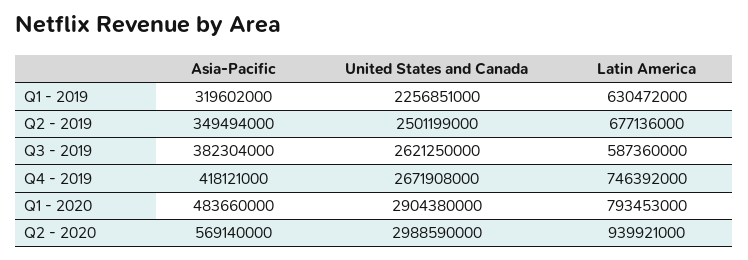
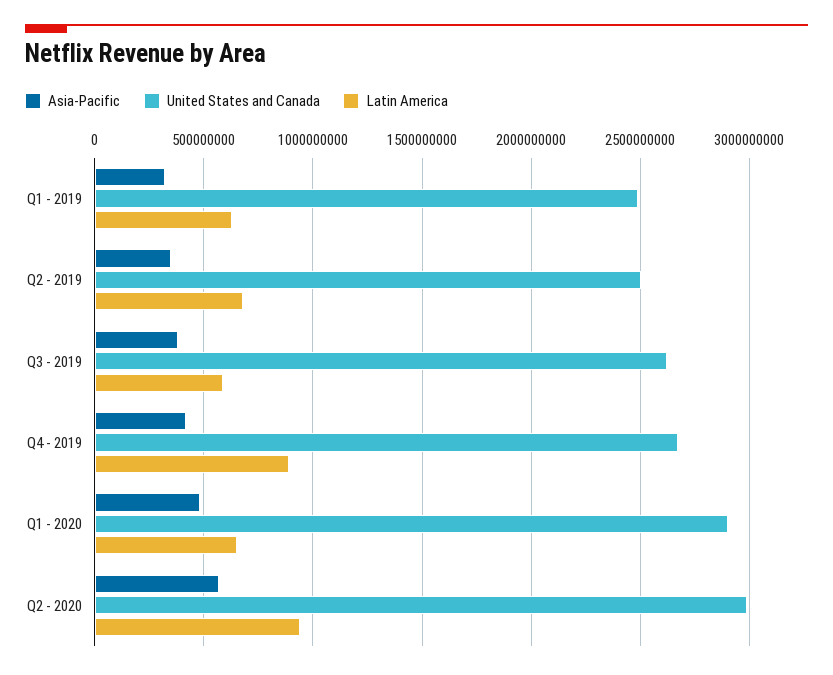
  {
    "Asia-Pacific": {
      "Q1 - 2019": 319602000,
      "Q2 - 2019": 349494000,
      "Q3 - 2019": 382304000,
      "Q4 - 2019": 418121000,
      "Q1 - 2020": 483660000,
      "Q2 - 2020": 569140000
    },
    "United States and Canada": {
-     "Q1 - 2019": 2256851000,
+     "Q1 - 2019": 2500000000,
      "Q2 - 2019": 2501199000,
      "Q3 - 2019": 2621250000,
      "Q4 - 2019": 2671908000,
      "Q1 - 2020": 2904380000,
      "Q2 - 2020": 2988590000
    },
    "Latin America": {
      "Q1 - 2019": 630472000,
      "Q2 - 2019": 677136000,
      "Q3 - 2019": 587360000,
-     "Q4 - 2019": 746392000,
+     "Q4 - 2019": 900000000,
-     "Q1 - 2020": 793453000,
+     "Q1 - 2020": 650000000,
      "Q2 - 2020": 939921000
    }
  }

